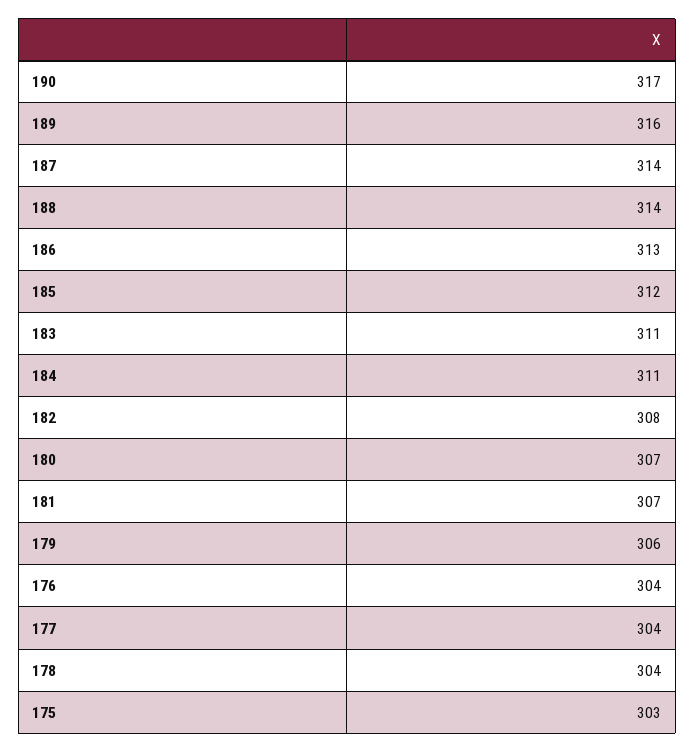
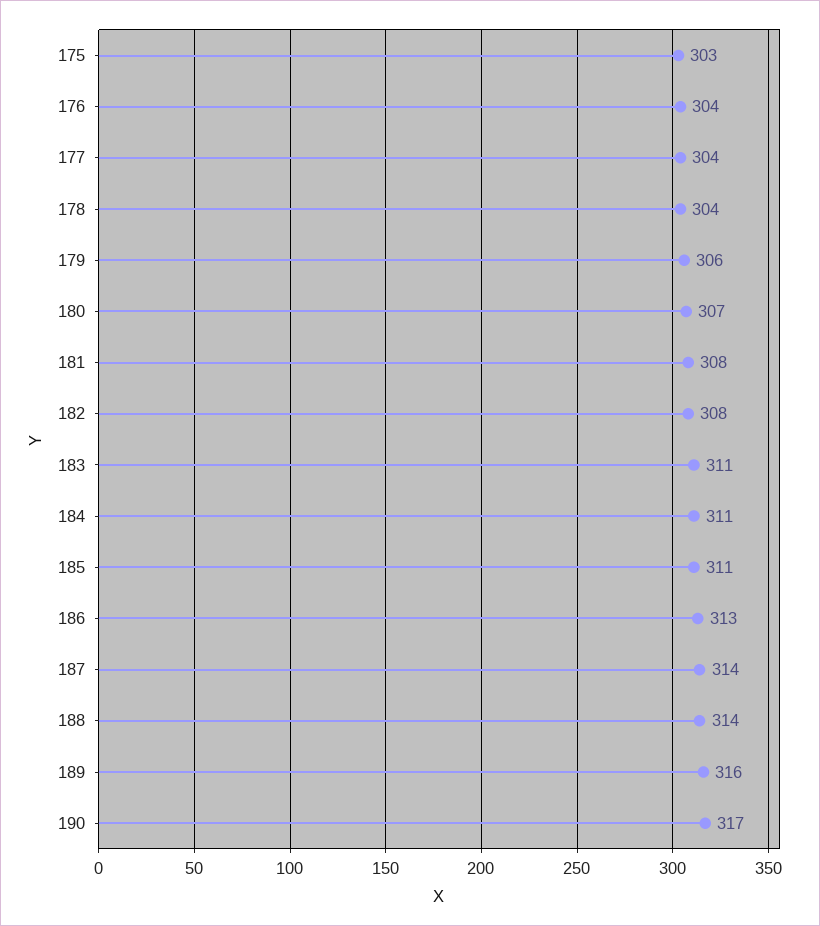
  {
    "190": 317,
    "189": 316,
    "187": 314,
    "188": 314,
    "186": 313,
-   "185": 312,
+   "185": 311,
    "183": 311,
    "184": 311,
    "182": 308,
    "180": 307,
-   "181": 307,
+   "181": 308,
    "179": 306,
    "176": 304,
    "177": 304,
    "178": 304,
    "175": 303
  }

